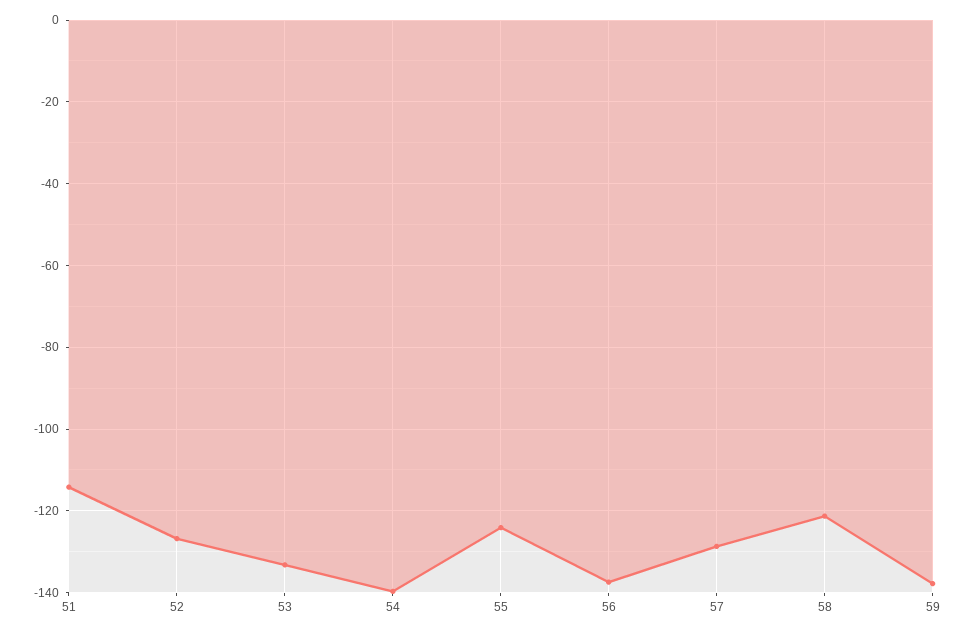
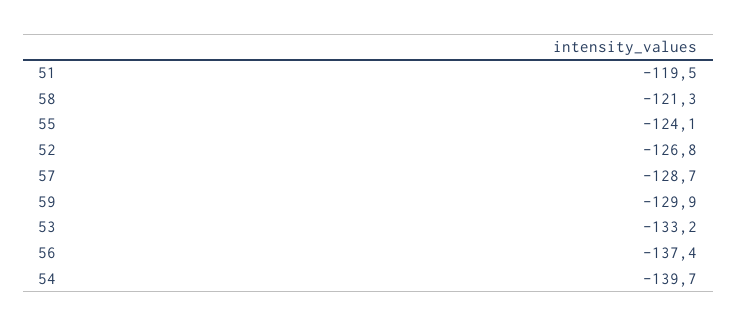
  {
-   "51": -114,
+   "51": -119.5,
    "52": -126.8,
    "53": -133.2,
    "54": -139.7,
    "55": -124.1,
    "56": -137.4,
    "57": -128.7,
    "58": -121.3,
-   "59": -138
+   "59": -129.9
  }

